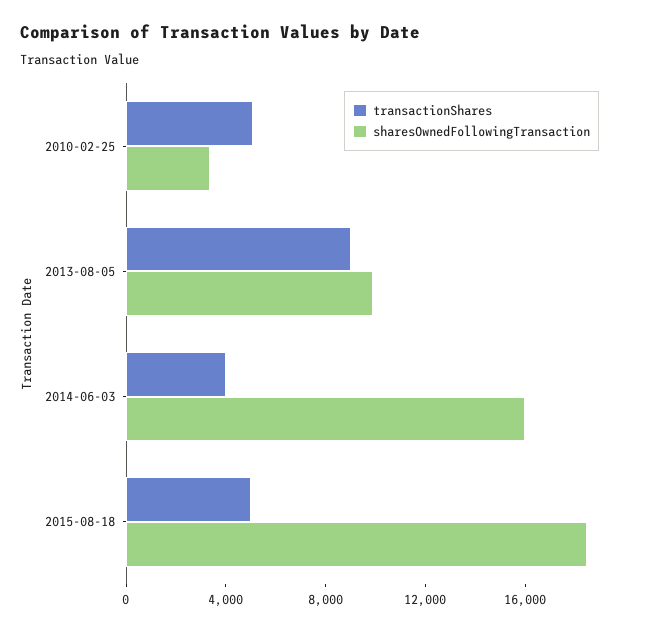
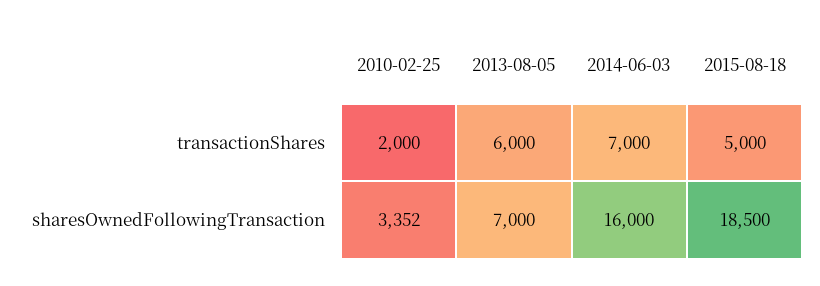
  {
    "transactionShares": {
-     "2010-02-25": 5000,
+     "2010-02-25": 2000,
-     "2013-08-05": 9000,
+     "2013-08-05": 6000,
-     "2014-06-03": 4000,
+     "2014-06-03": 7000,
      "2015-08-18": 5000
    },
    "sharesOwnedFollowingTransaction": {
      "2010-02-25": 3352,
-     "2013-08-05": 10000,
+     "2013-08-05": 7000,
      "2014-06-03": 16000,
      "2015-08-18": 18500
    }
  }

